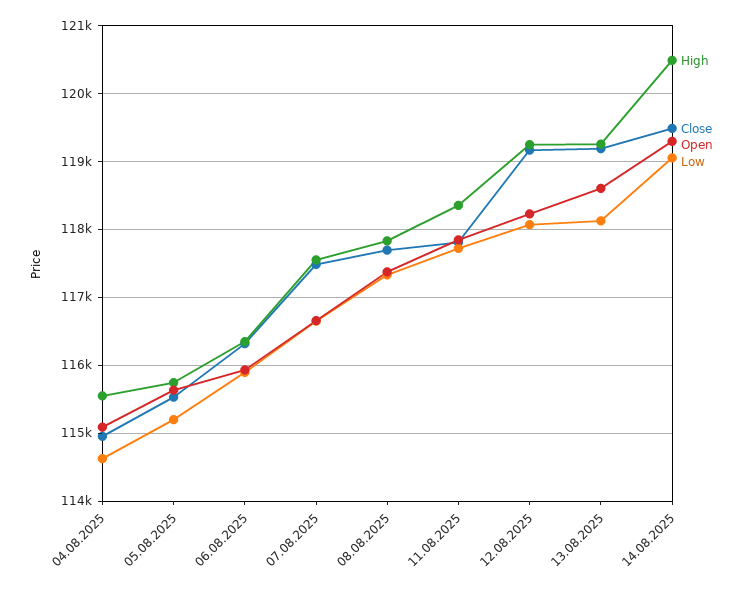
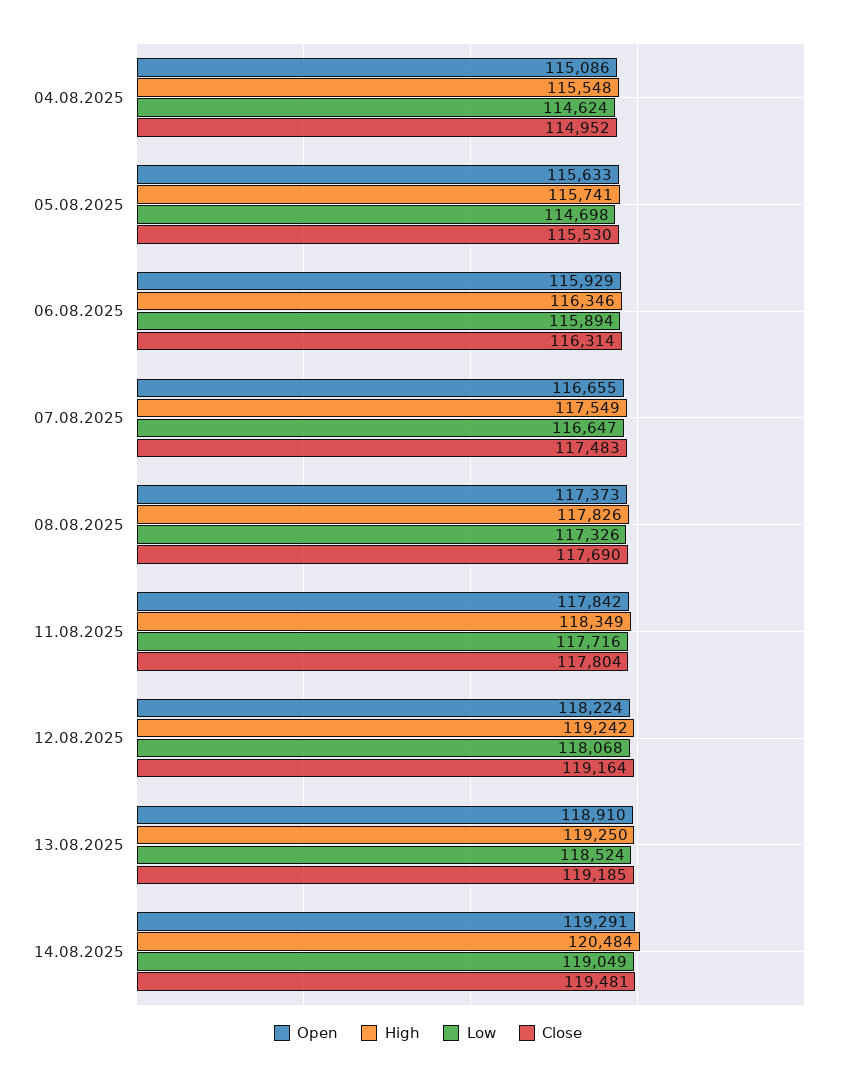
  {
    "High": {
      "04.08.2025": 115548,
      "05.08.2025": 115741,
      "06.08.2025": 116346,
      "07.08.2025": 117549,
      "08.08.2025": 117826,
      "11.08.2025": 118349,
      "12.08.2025": 119242,
      "13.08.2025": 119250,
      "14.08.2025": 120484
    },
    "Close": {
      "04.08.2025": 114952,
      "05.08.2025": 115530,
      "06.08.2025": 116314,
      "07.08.2025": 117483,
      "08.08.2025": 117690,
      "11.08.2025": 117804,
      "12.08.2025": 119164,
      "13.08.2025": 119185,
      "14.08.2025": 119481
    },
    "Open": {
      "04.08.2025": 115086,
      "05.08.2025": 115633,
      "06.08.2025": 115929,
      "07.08.2025": 116655,
      "08.08.2025": 117373,
      "11.08.2025": 117842,
      "12.08.2025": 118224,
-     "13.08.2025": 118600,
+     "13.08.2025": 118910,
      "14.08.2025": 119291
    },
    "Low": {
      "04.08.2025": 114624,
-     "05.08.2025": 115200,
+     "05.08.2025": 114698,
      "06.08.2025": 115894,
      "07.08.2025": 116647,
      "08.08.2025": 117326,
      "11.08.2025": 117716,
      "12.08.2025": 118068,
-     "13.08.2025": 118100,
+     "13.08.2025": 118524,
      "14.08.2025": 119049
    }
  }

